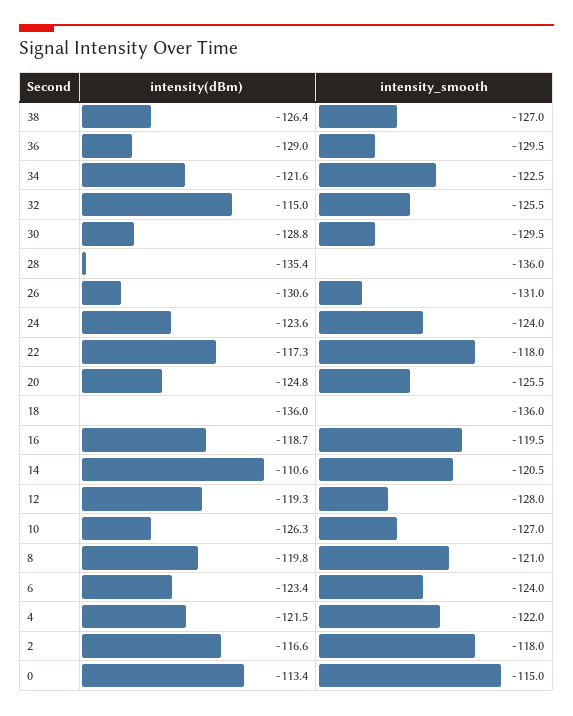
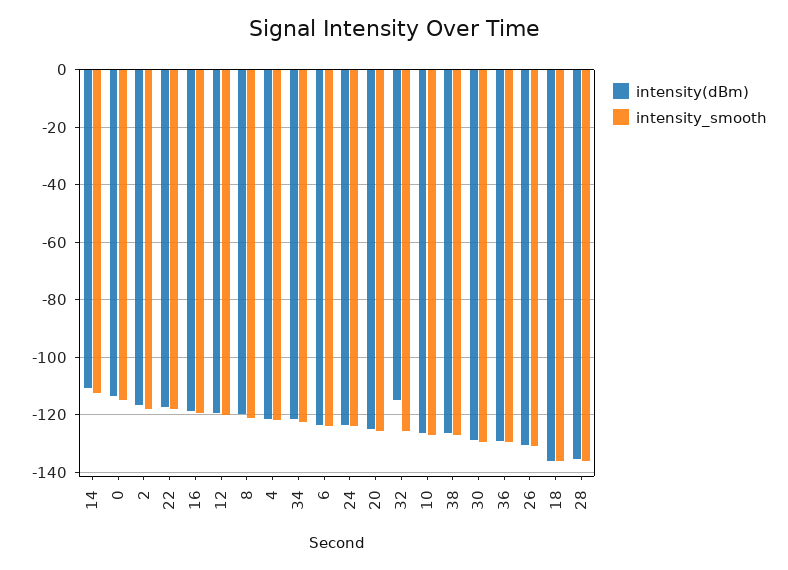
  {
    "intensity(dBm)": {
      "38": -126.4,
      "36": -129,
      "34": -121.6,
      "32": -115,
      "30": -128.8,
      "28": -135.4,
      "26": -130.6,
      "24": -123.6,
      "22": -117.3,
      "20": -124.8,
      "18": -136,
      "16": -118.7,
      "14": -110.6,
      "12": -119.3,
      "10": -126.3,
      "8": -119.8,
      "6": -123.4,
      "4": -121.5,
      "2": -116.6,
      "0": -113.4
    },
    "intensity_smooth": {
      "38": -127,
      "36": -129.5,
      "34": -122.5,
      "32": -125.5,
      "30": -129.5,
      "28": -136,
      "26": -131,
      "24": -124,
      "22": -118,
      "20": -125.5,
      "18": -136,
      "16": -119.5,
-     "14": -120.5,
+     "14": -112.5,
-     "12": -128,
+     "12": -120,
      "10": -127,
      "8": -121,
      "6": -124,
      "4": -122,
      "2": -118,
      "0": -115
    }
  }

